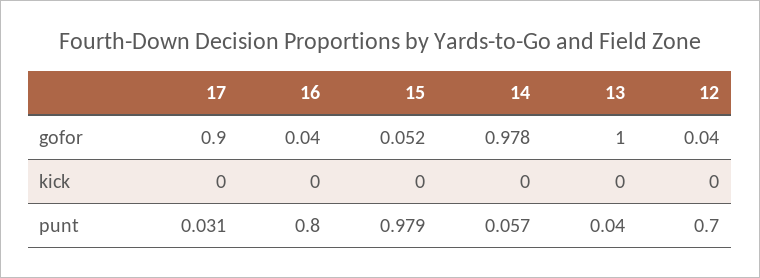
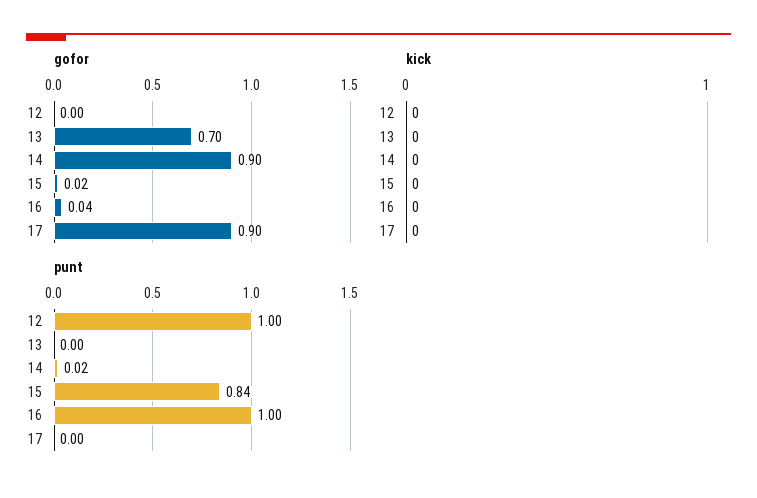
  {
    "gofor": {
      "17": 0.9,
      "16": 0.04,
-     "15": 0.052,
+     "15": 0.02,
-     "14": 0.978,
+     "14": 0.9,
-     "13": 1,
+     "13": 0.7,
-     "12": 0.04
+     "12": 0
    },
    "kick": {
      "17": 0,
      "16": 0,
      "15": 0,
      "14": 0,
      "13": 0,
      "12": 0
    },
    "punt": {
-     "17": 0.031,
+     "17": 0,
-     "16": 0.8,
+     "16": 1,
-     "15": 0.979,
+     "15": 0.84,
-     "14": 0.057,
+     "14": 0.02,
-     "13": 0.04,
+     "13": 0,
-     "12": 0.7
+     "12": 1
    }
  }

